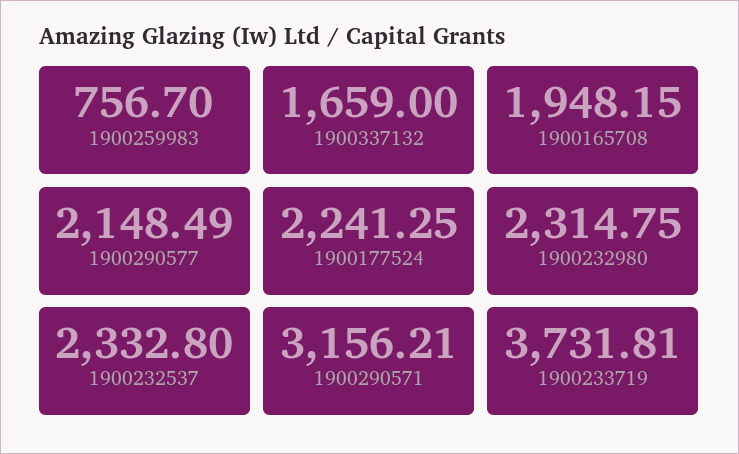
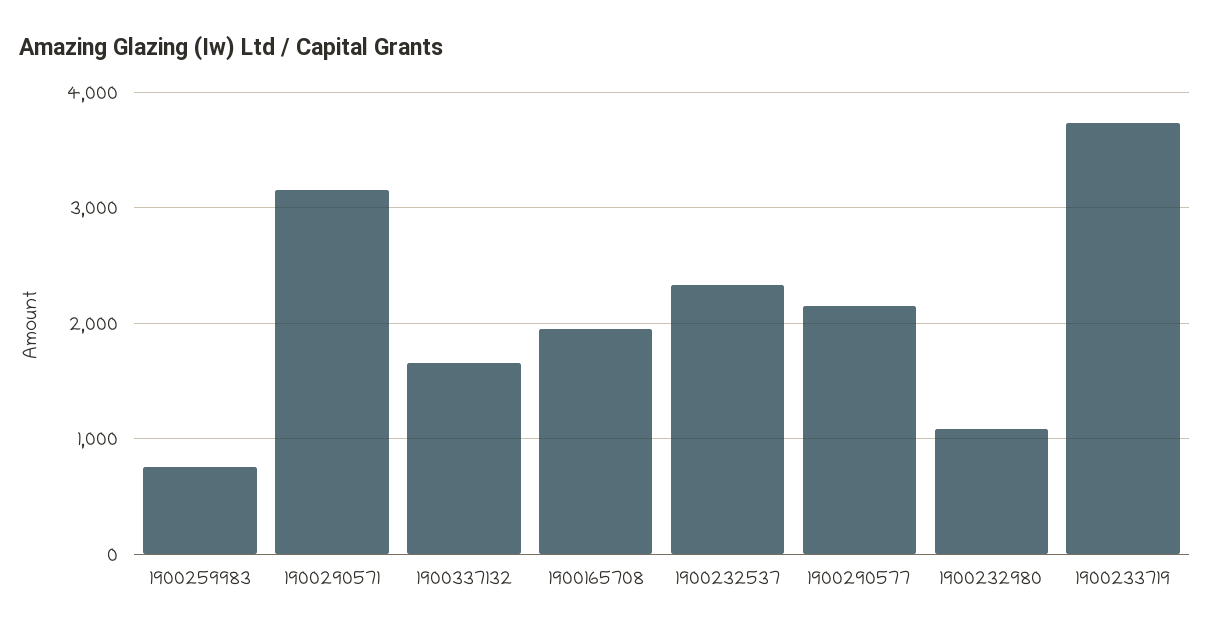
  {
    "1900259983": 756.7,
    "1900337132": 1659,
    "1900165708": 1948.15,
    "1900290577": 2148.49,
-   "1900177524": 2241.25,
-   "1900232980": 2314.75,
+   "1900232980": 1100,
    "1900232537": 2332.8,
    "1900290571": 3156.21,
    "1900233719": 3731.81
  }

